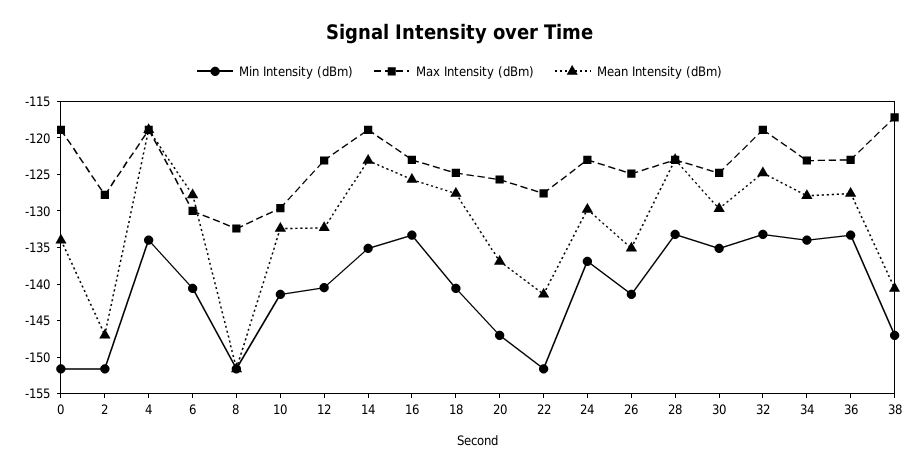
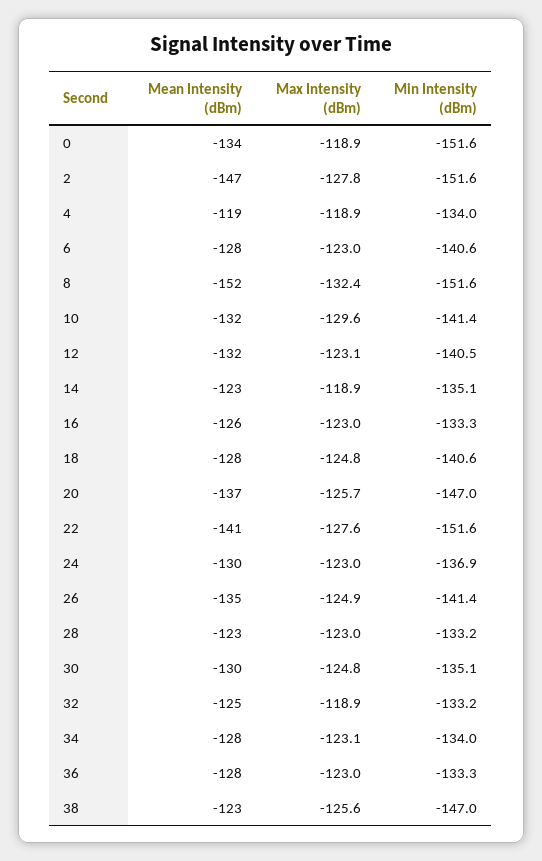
  {
    "Min Intensity (dBm)": {
      "0": -151.6,
      "2": -151.6,
      "4": -134,
      "6": -140.6,
      "8": -151.6,
      "10": -141.4,
      "12": -140.5,
      "14": -135.1,
      "16": -133.3,
      "18": -140.6,
      "20": -147,
      "22": -151.6,
      "24": -136.9,
      "26": -141.4,
      "28": -133.2,
      "30": -135.1,
      "32": -133.2,
      "34": -134,
      "36": -133.3,
      "38": -147
    },
    "Max Intensity (dBm)": {
      "0": -118.9,
      "2": -127.8,
      "4": -118.9,
-     "6": -130,
+     "6": -123,
      "8": -132.4,
      "10": -129.6,
      "12": -123.1,
      "14": -118.9,
      "16": -123,
      "18": -124.8,
      "20": -125.7,
      "22": -127.6,
      "24": -123,
      "26": -124.9,
      "28": -123,
      "30": -124.8,
      "32": -118.9,
      "34": -123.1,
      "36": -123,
-     "38": -117.5
+     "38": -125.6
    },
    "Mean Intensity (dBm)": {
      "0": -134,
      "2": -147,
      "4": -119,
      "6": -128,
      "8": -152,
      "10": -132,
      "12": -132,
      "14": -123,
      "16": -126,
      "18": -128,
      "20": -137,
      "22": -141,
      "24": -130,
      "26": -135,
      "28": -123,
      "30": -130,
      "32": -125,
      "34": -128,
      "36": -128,
-     "38": -140
+     "38": -123
    }
  }

